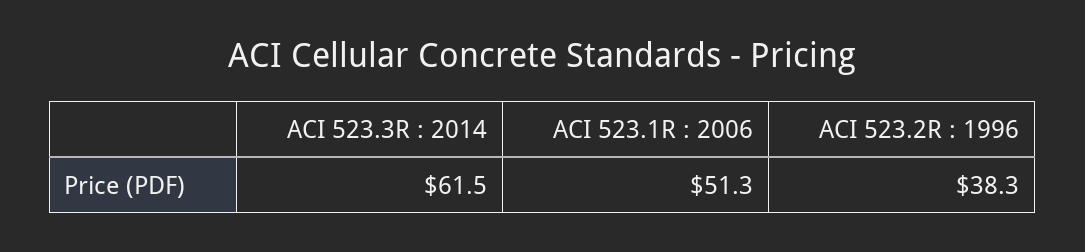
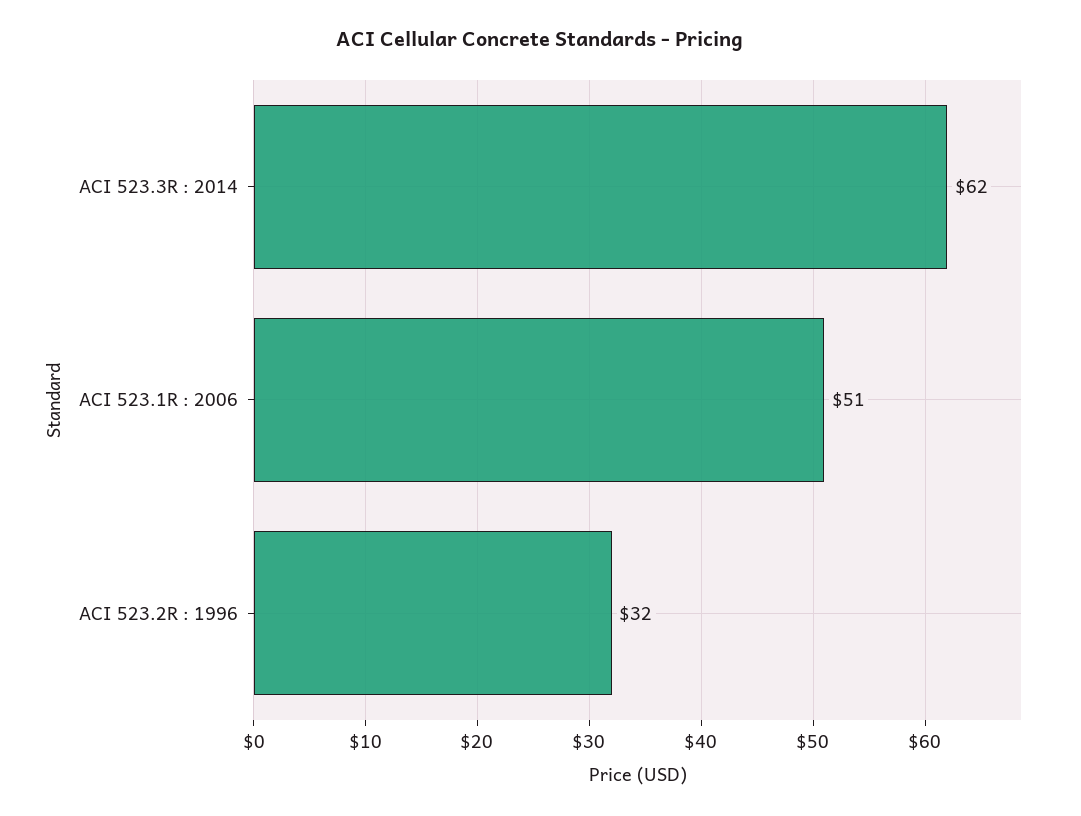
  {
    "ACI 523.3R : 2014": 61.5,
    "ACI 523.1R : 2006": 51.3,
-   "ACI 523.2R : 1996": 38.3
+   "ACI 523.2R : 1996": 32
  }

